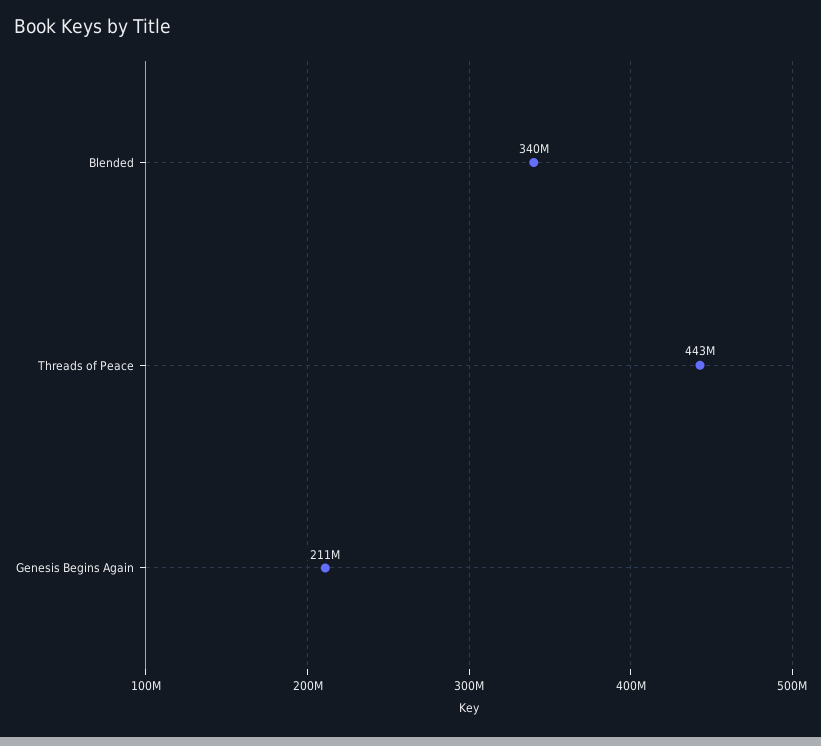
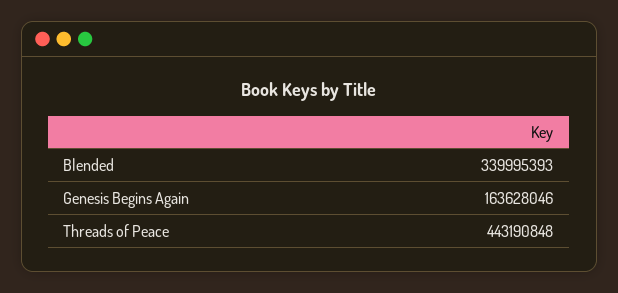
  {
    "Blended": 339995393,
    "Threads of Peace": 443190848,
-   "Genesis Begins Again": 211000000
+   "Genesis Begins Again": 163628046
  }

